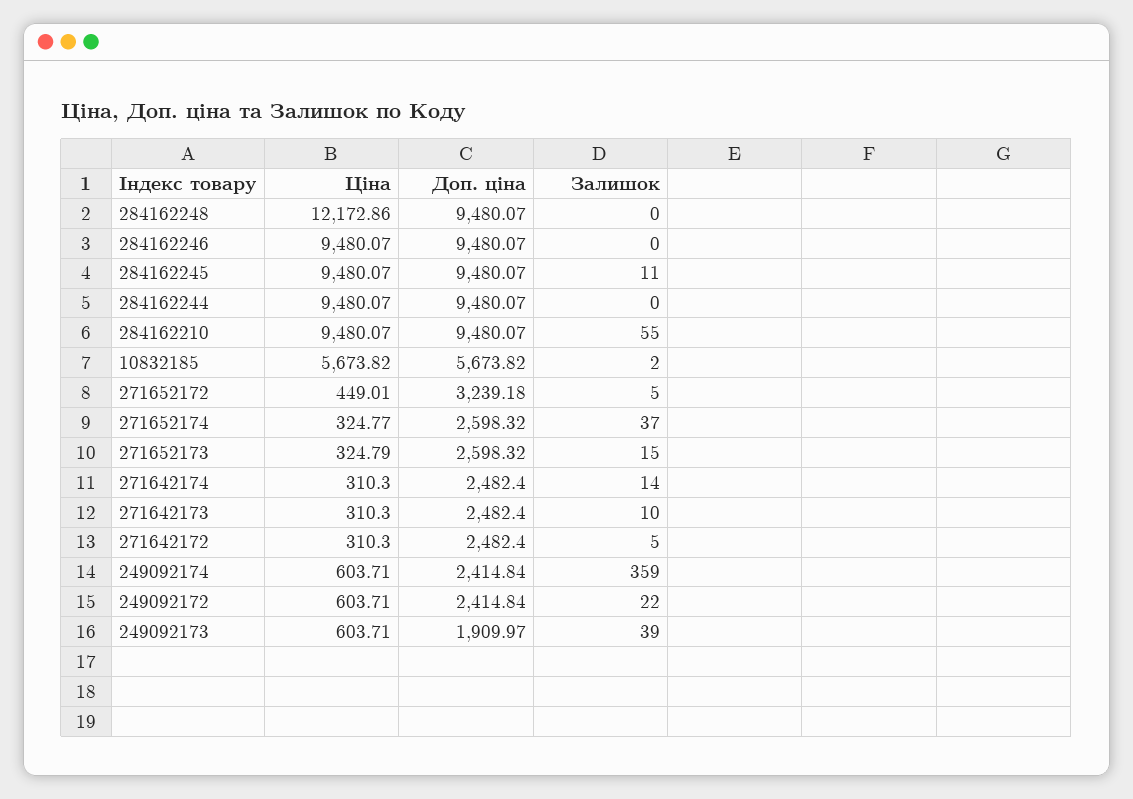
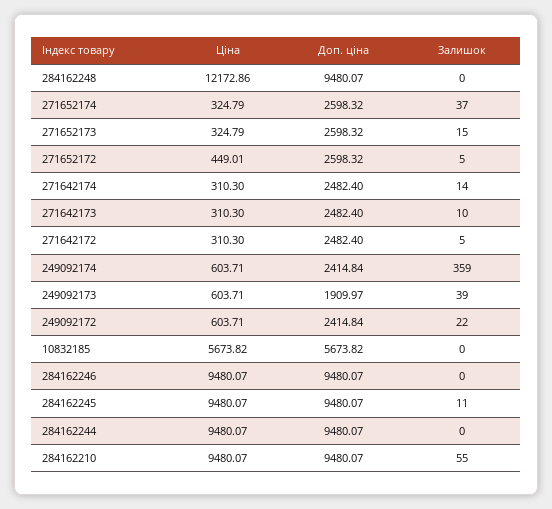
  {
    "Ціна": {
      "284162248": 12172.86,
      "284162246": 9480.07,
      "284162245": 9480.07,
      "284162244": 9480.07,
      "284162210": 9480.07,
      "10832185": 5673.82,
      "271652172": 449.01,
-     "271652174": 324.77,
+     "271652174": 324.79,
      "271652173": 324.79,
      "271642174": 310.3,
      "271642173": 310.3,
      "271642172": 310.3,
      "249092174": 603.71,
      "249092172": 603.71,
      "249092173": 603.71
    },
    "Доп. ціна": {
      "284162248": 9480.07,
      "284162246": 9480.07,
      "284162245": 9480.07,
      "284162244": 9480.07,
      "284162210": 9480.07,
      "10832185": 5673.82,
-     "271652172": 3239.18,
+     "271652172": 2598.32,
      "271652174": 2598.32,
      "271652173": 2598.32,
      "271642174": 2482.4,
      "271642173": 2482.4,
      "271642172": 2482.4,
      "249092174": 2414.84,
      "249092172": 2414.84,
      "249092173": 1909.97
    },
    "Залишок": {
      "284162248": 0,
      "284162246": 0,
      "284162245": 11,
      "284162244": 0,
      "284162210": 55,
-     "10832185": 2,
+     "10832185": 0,
      "271652172": 5,
      "271652174": 37,
      "271652173": 15,
      "271642174": 14,
      "271642173": 10,
      "271642172": 5,
      "249092174": 359,
      "249092172": 22,
      "249092173": 39
    }
  }

